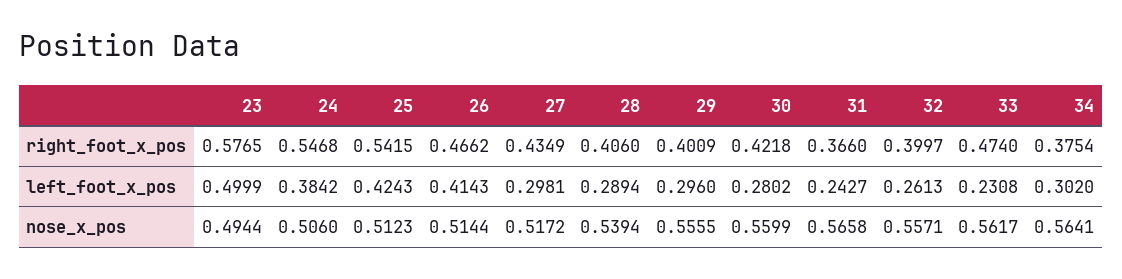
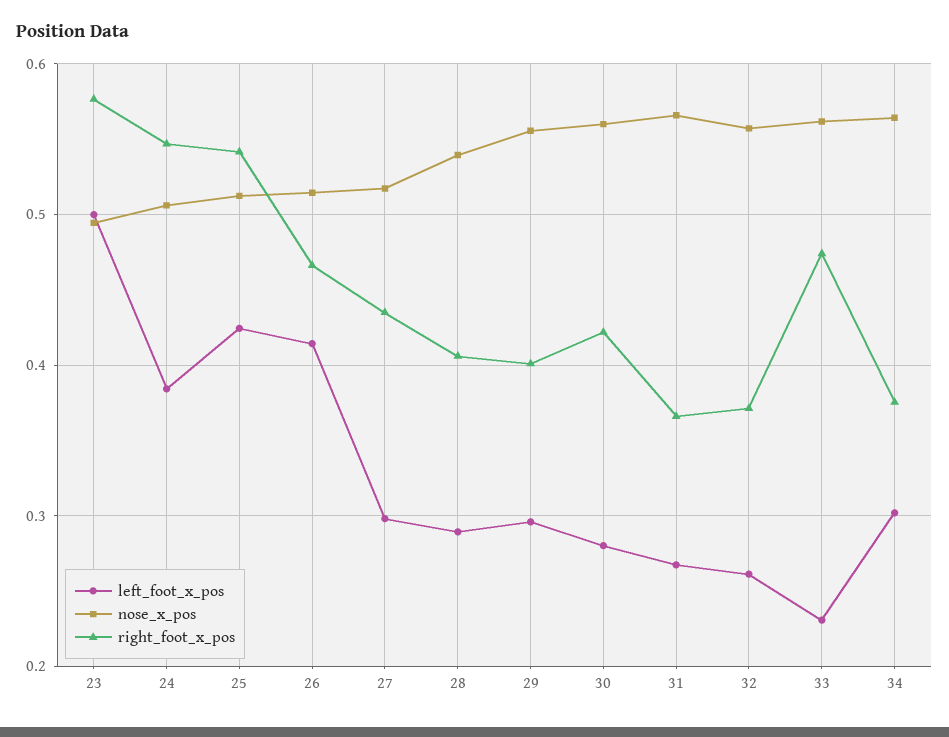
  {
    "right_foot_x_pos": {
      "23": 0.5765,
      "24": 0.5468,
      "25": 0.5415,
      "26": 0.4662,
      "27": 0.4349,
      "28": 0.406,
      "29": 0.4009,
      "30": 0.4218,
      "31": 0.366,
-     "32": 0.3997,
+     "32": 0.37,
      "33": 0.474,
      "34": 0.3754
    },
    "left_foot_x_pos": {
      "23": 0.4999,
      "24": 0.3842,
      "25": 0.4243,
      "26": 0.4143,
      "27": 0.2981,
      "28": 0.2894,
      "29": 0.296,
      "30": 0.2802,
-     "31": 0.2427,
+     "31": 0.27,
      "32": 0.2613,
      "33": 0.2308,
      "34": 0.302
    },
    "nose_x_pos": {
      "23": 0.4944,
      "24": 0.506,
      "25": 0.5123,
      "26": 0.5144,
      "27": 0.5172,
      "28": 0.5394,
      "29": 0.5555,
      "30": 0.5599,
      "31": 0.5658,
      "32": 0.5571,
      "33": 0.5617,
      "34": 0.5641
    }
  }

